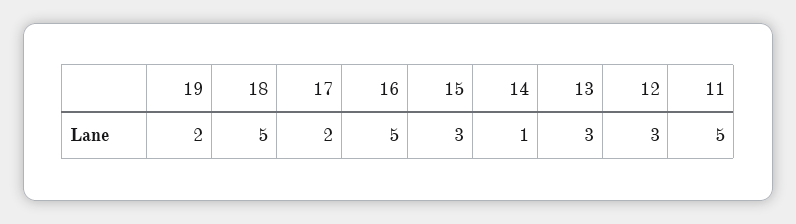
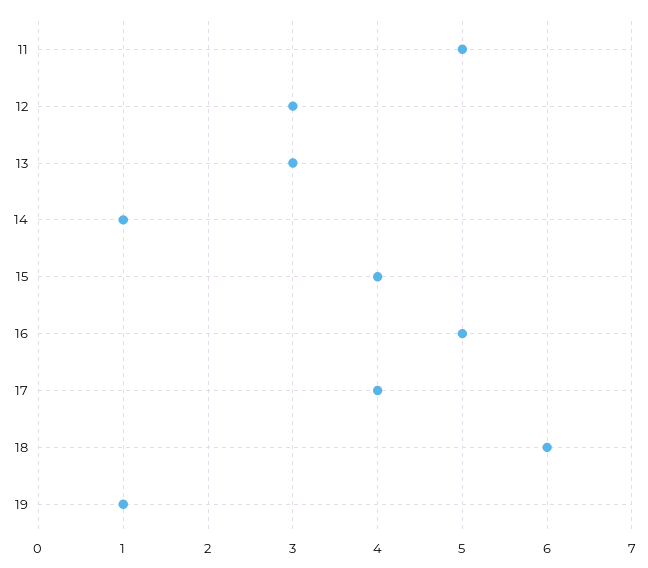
  {
-   "19": 2,
+   "19": 1,
-   "18": 5,
+   "18": 6,
-   "17": 2,
+   "17": 4,
    "16": 5,
-   "15": 3,
+   "15": 4,
    "14": 1,
    "13": 3,
    "12": 3,
    "11": 5
  }

